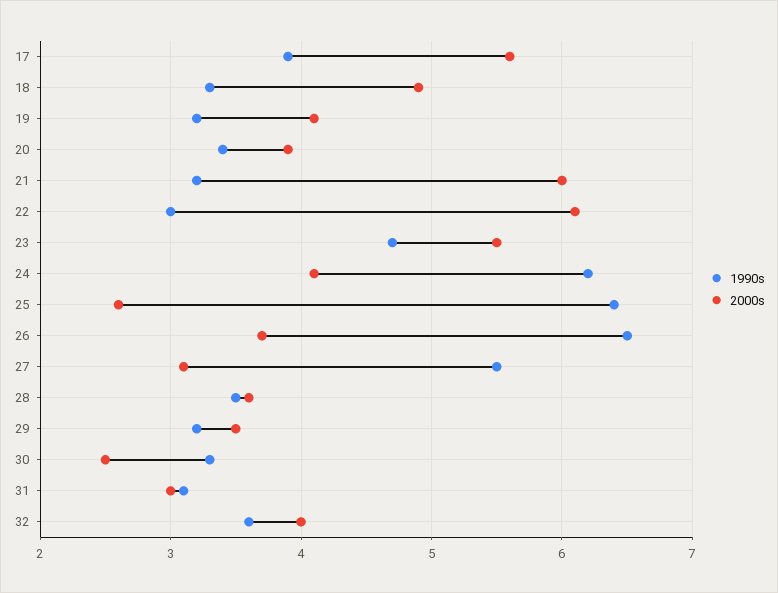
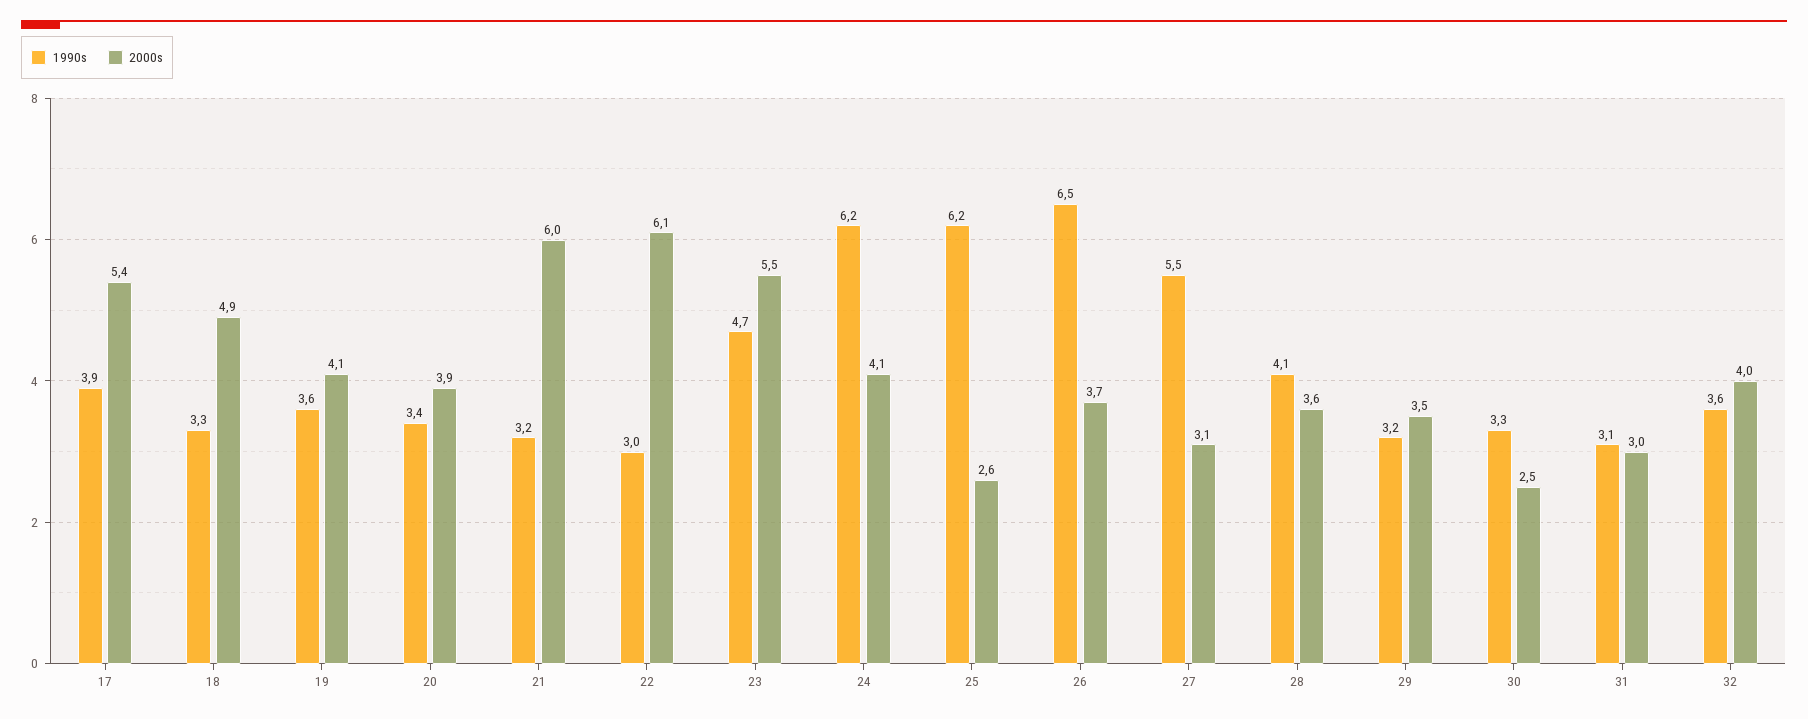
  {
    "1990s": {
      "17": 3.9,
      "18": 3.3,
-     "19": 3.2,
+     "19": 3.6,
      "20": 3.4,
      "21": 3.2,
      "22": 3,
      "23": 4.7,
      "24": 6.2,
-     "25": 6.4,
+     "25": 6.2,
      "26": 6.5,
      "27": 5.5,
-     "28": 3.5,
+     "28": 4.1,
      "29": 3.2,
      "30": 3.3,
      "31": 3.1,
      "32": 3.6
    },
    "2000s": {
-     "17": 5.6,
+     "17": 5.4,
      "18": 4.9,
      "19": 4.1,
      "20": 3.9,
      "21": 6,
      "22": 6.1,
      "23": 5.5,
      "24": 4.1,
      "25": 2.6,
      "26": 3.7,
      "27": 3.1,
      "28": 3.6,
      "29": 3.5,
      "30": 2.5,
      "31": 3,
      "32": 4
    }
  }

